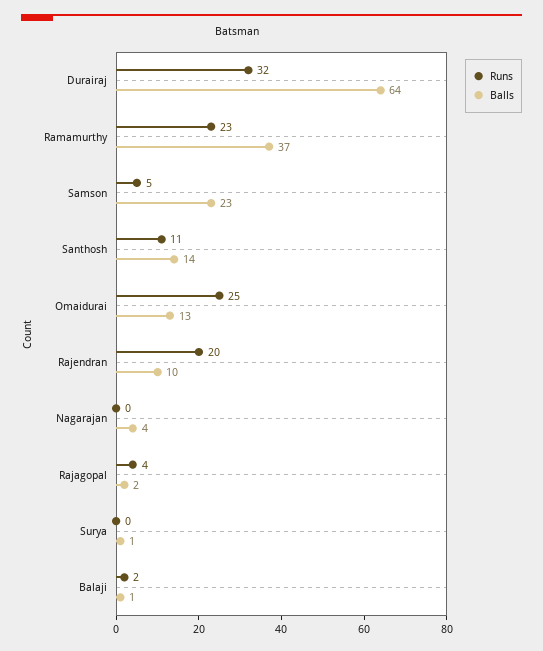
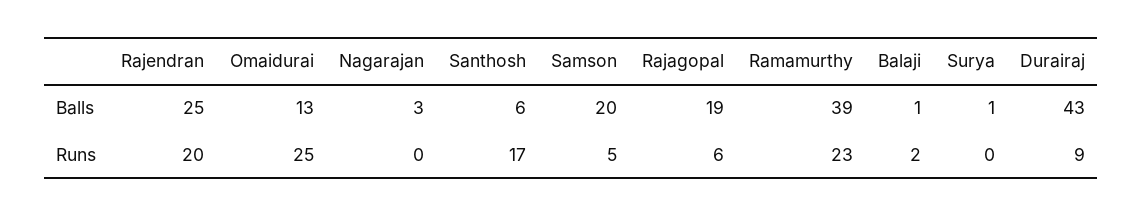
  {
    "Runs": {
-     "Durairaj": 32,
+     "Durairaj": 9,
      "Ramamurthy": 23,
      "Samson": 5,
-     "Santhosh": 11,
+     "Santhosh": 17,
      "Omaidurai": 25,
      "Rajendran": 20,
      "Nagarajan": 0,
-     "Rajagopal": 4,
+     "Rajagopal": 6,
      "Surya": 0,
      "Balaji": 2
    },
    "Balls": {
-     "Durairaj": 64,
+     "Durairaj": 43,
-     "Ramamurthy": 37,
+     "Ramamurthy": 39,
-     "Samson": 23,
+     "Samson": 20,
-     "Santhosh": 14,
+     "Santhosh": 6,
      "Omaidurai": 13,
-     "Rajendran": 10,
+     "Rajendran": 25,
-     "Nagarajan": 4,
+     "Nagarajan": 3,
-     "Rajagopal": 2,
+     "Rajagopal": 19,
      "Surya": 1,
      "Balaji": 1
    }
  }

